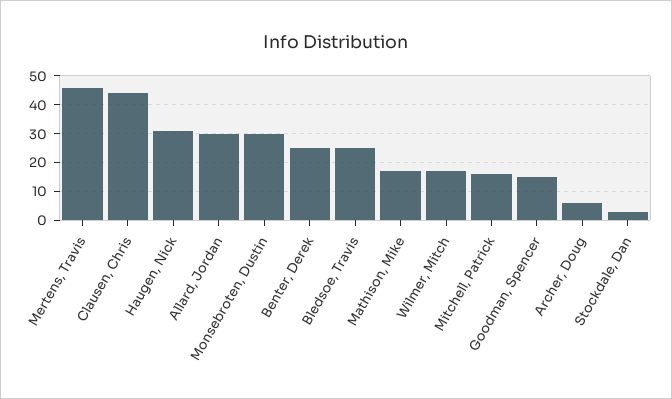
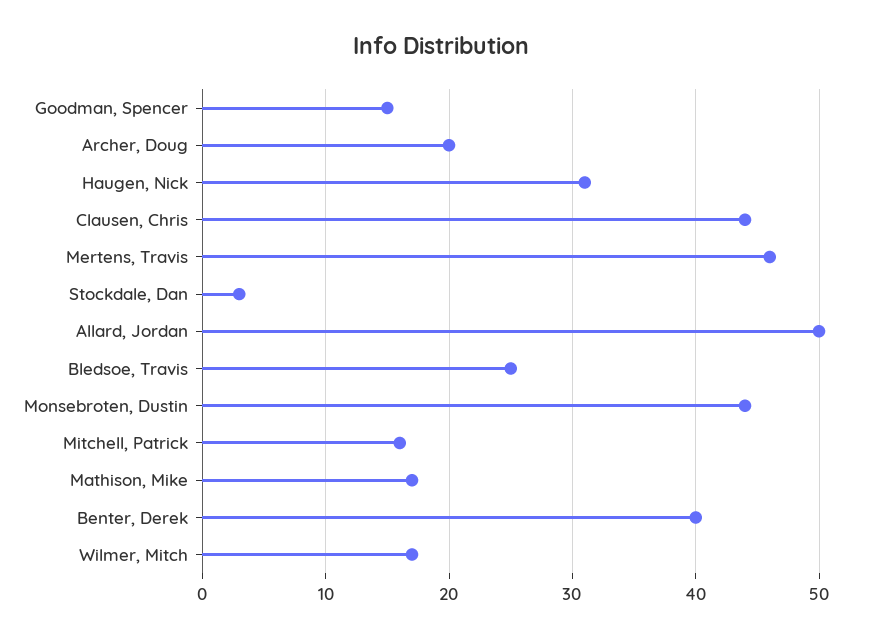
  {
    "Mertens, Travis": 46,
    "Clausen, Chris": 44,
    "Haugen, Nick": 31,
-   "Allard, Jordan": 30,
+   "Allard, Jordan": 50,
-   "Monsebroten, Dustin": 30,
+   "Monsebroten, Dustin": 44,
-   "Benter, Derek": 25,
+   "Benter, Derek": 40,
    "Bledsoe, Travis": 25,
    "Mathison, Mike": 17,
    "Wilmer, Mitch": 17,
    "Mitchell, Patrick": 16,
    "Goodman, Spencer": 15,
-   "Archer, Doug": 5,
+   "Archer, Doug": 20,
    "Stockdale, Dan": 3
  }

